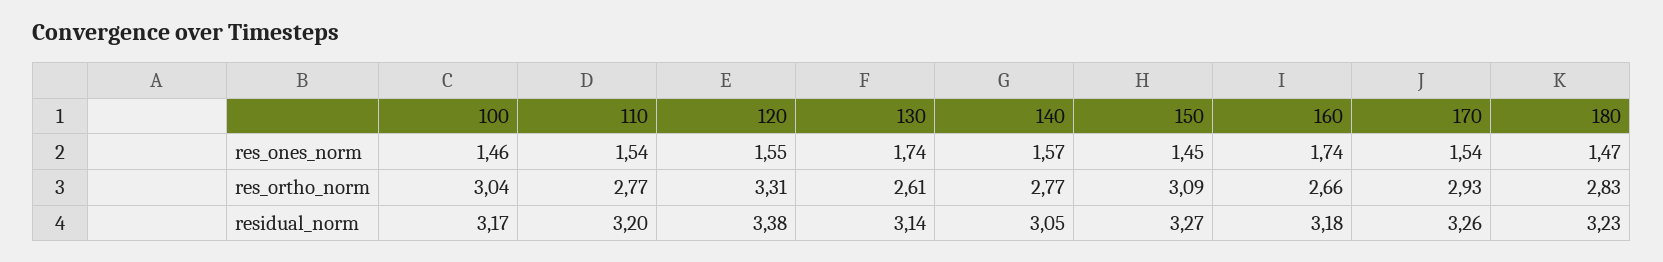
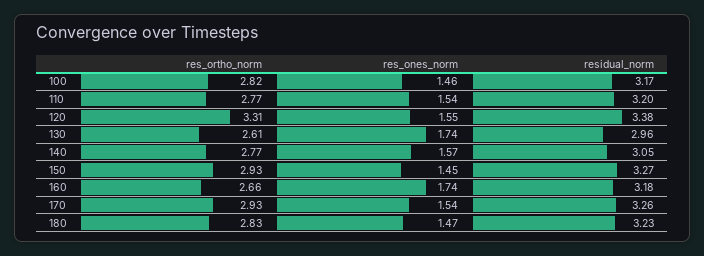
  {
    "100": {
      "res_ones_norm": 1.46,
-     "res_ortho_norm": 3.04,
+     "res_ortho_norm": 2.82,
      "residual_norm": 3.17
    },
    "110": {
      "res_ones_norm": 1.54,
      "res_ortho_norm": 2.77,
      "residual_norm": 3.2
    },
    "120": {
      "res_ones_norm": 1.55,
      "res_ortho_norm": 3.31,
      "residual_norm": 3.38
    },
    "130": {
      "res_ones_norm": 1.74,
      "res_ortho_norm": 2.61,
-     "residual_norm": 3.14
+     "residual_norm": 2.96
    },
    "140": {
      "res_ones_norm": 1.57,
      "res_ortho_norm": 2.77,
      "residual_norm": 3.05
    },
    "150": {
      "res_ones_norm": 1.45,
-     "res_ortho_norm": 3.09,
+     "res_ortho_norm": 2.93,
      "residual_norm": 3.27
    },
    "160": {
      "res_ones_norm": 1.74,
      "res_ortho_norm": 2.66,
      "residual_norm": 3.18
    },
    "170": {
      "res_ones_norm": 1.54,
      "res_ortho_norm": 2.93,
      "residual_norm": 3.26
    },
    "180": {
      "res_ones_norm": 1.47,
      "res_ortho_norm": 2.83,
      "residual_norm": 3.23
    }
  }

